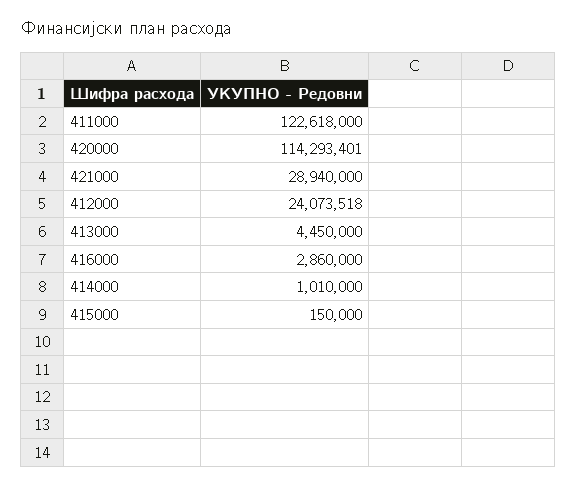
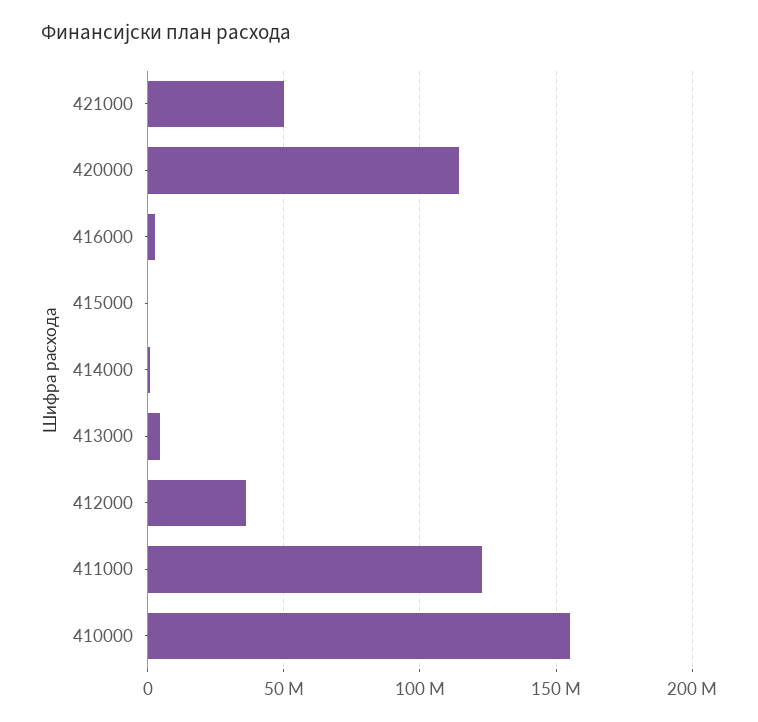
  {
    "411000": 122618000,
    "420000": 114293401,
-   "421000": 28940000,
+   "421000": 50000000,
-   "412000": 24073518,
+   "412000": 35000000,
    "413000": 4450000,
    "416000": 2860000,
    "414000": 1010000,
-   "415000": 150000
+   "415000": 150000,
+   "410000": 155000000
  }

